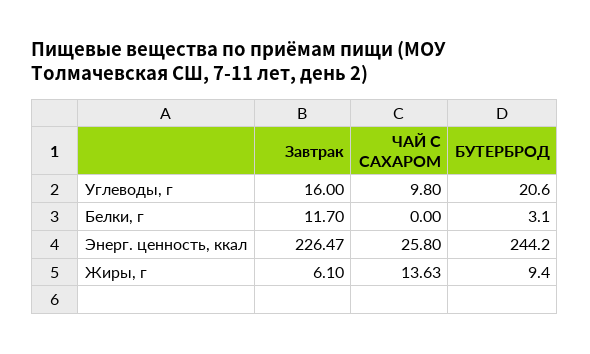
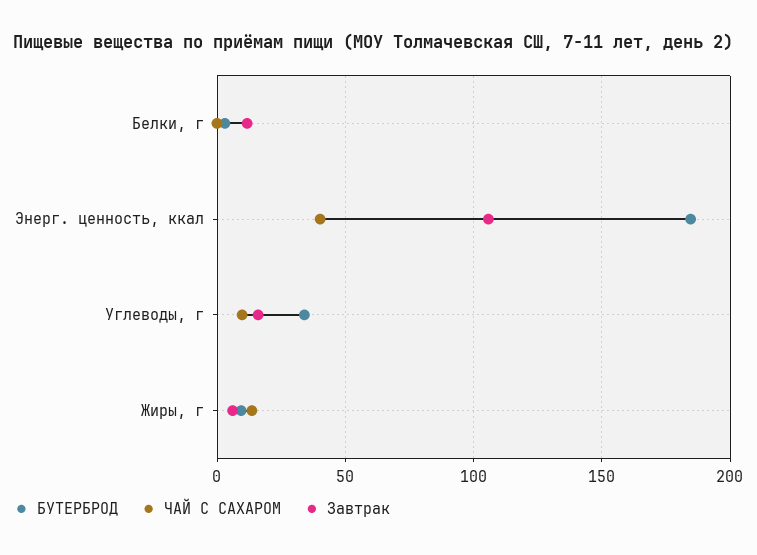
  {
    "Завтрак": {
      "Углеводы, г": 16,
      "Белки, г": 11.7,
-     "Энерг. ценность, ккал": 226.47,
+     "Энерг. ценность, ккал": 105,
      "Жиры, г": 6.1
    },
    "ЧАЙ С САХАРОМ": {
      "Углеводы, г": 9.8,
      "Белки, г": 0,
-     "Энерг. ценность, ккал": 25.8,
+     "Энерг. ценность, ккал": 40,
      "Жиры, г": 13.63
    },
    "БУТЕРБРОД": {
-     "Углеводы, г": 20.6,
+     "Углеводы, г": 35,
      "Белки, г": 3.1,
-     "Энерг. ценность, ккал": 244.2,
+     "Энерг. ценность, ккал": 185,
      "Жиры, г": 9.4
    }
  }

